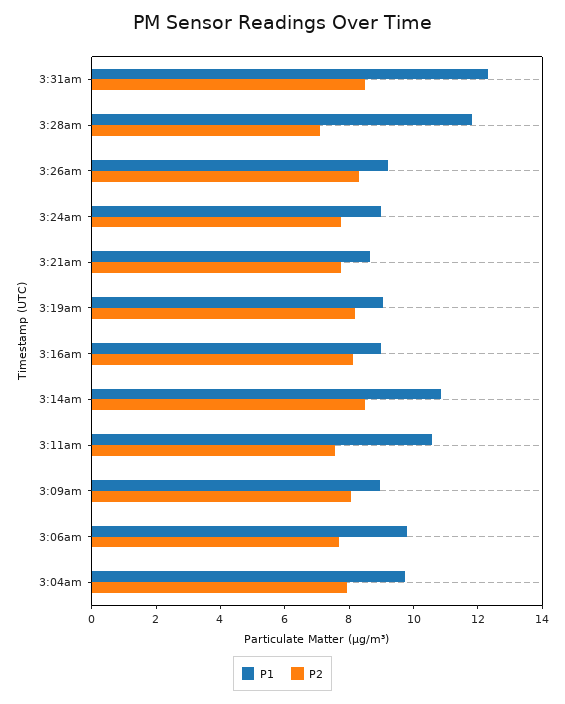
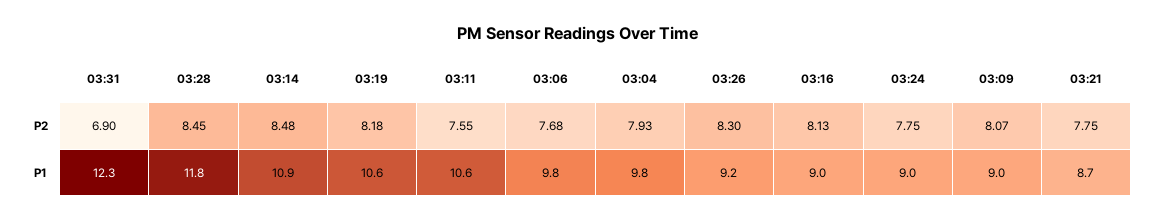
  {
    "P1": {
      "3:31am": 12.3,
      "3:28am": 11.8,
      "3:26am": 9.2,
      "3:24am": 9,
      "3:21am": 8.7,
-     "3:19am": 9,
+     "3:19am": 10.6,
      "3:16am": 9,
      "3:14am": 10.9,
      "3:11am": 10.6,
      "3:09am": 9,
      "3:06am": 9.8,
      "3:04am": 9.8
    },
    "P2": {
-     "3:31am": 8.5,
+     "3:31am": 6.9,
-     "3:28am": 7,
+     "3:28am": 8.45,
      "3:26am": 8.3,
      "3:24am": 7.75,
      "3:21am": 7.75,
      "3:19am": 8.18,
      "3:16am": 8.13,
      "3:14am": 8.48,
      "3:11am": 7.55,
      "3:09am": 8.07,
      "3:06am": 7.68,
      "3:04am": 7.93
    }
  }

